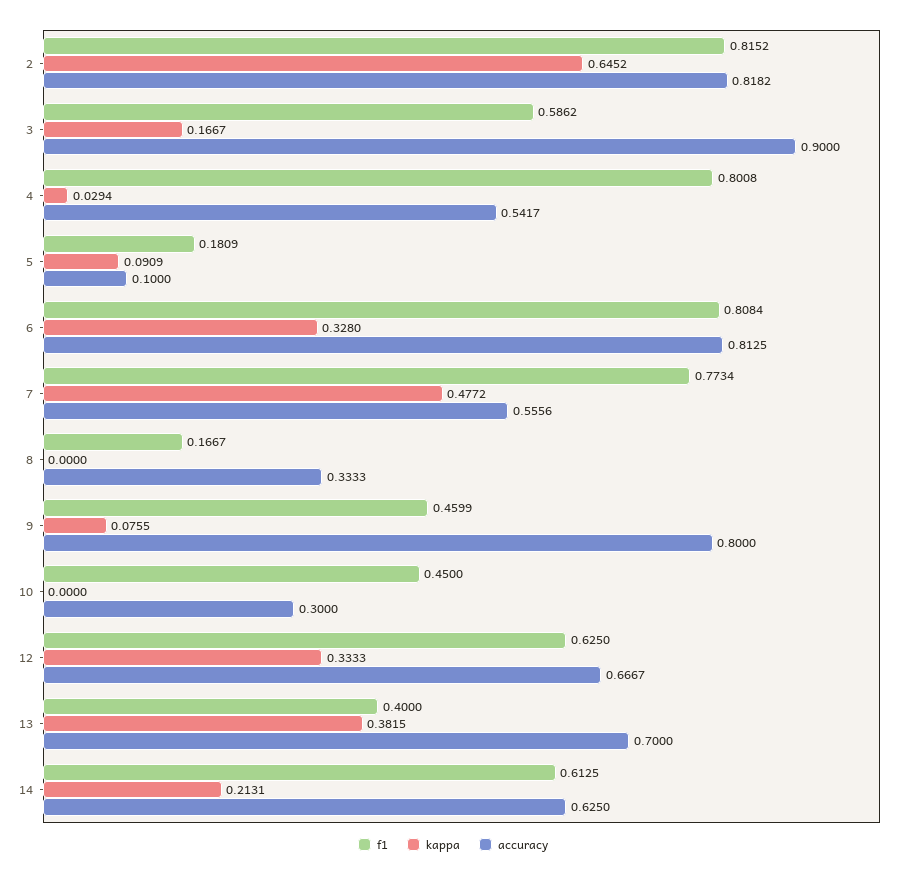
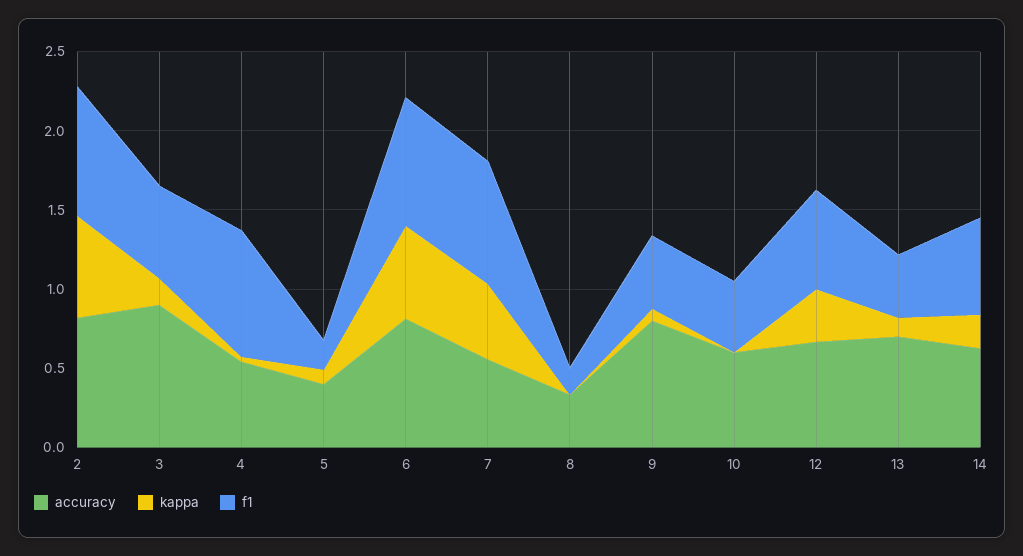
  {
    "f1": {
      "2": 0.8152,
      "3": 0.5862,
      "4": 0.8008,
      "5": 0.1809,
      "6": 0.8084,
      "7": 0.7734,
      "8": 0.1667,
      "9": 0.4599,
      "10": 0.45,
      "12": 0.625,
      "13": 0.4,
      "14": 0.6125
    },
    "kappa": {
      "2": 0.6452,
      "3": 0.1667,
      "4": 0.0294,
      "5": 0.0909,
-     "6": 0.328,
+     "6": 0.6,
      "7": 0.4772,
      "8": 0,
      "9": 0.0755,
      "10": 0,
      "12": 0.3333,
-     "13": 0.3815,
+     "13": 0.1,
      "14": 0.2131
    },
    "accuracy": {
      "2": 0.8182,
      "3": 0.9,
      "4": 0.5417,
-     "5": 0.1,
+     "5": 0.4,
      "6": 0.8125,
      "7": 0.5556,
      "8": 0.3333,
      "9": 0.8,
-     "10": 0.3,
+     "10": 0.6,
      "12": 0.6667,
      "13": 0.7,
      "14": 0.625
    }
  }

